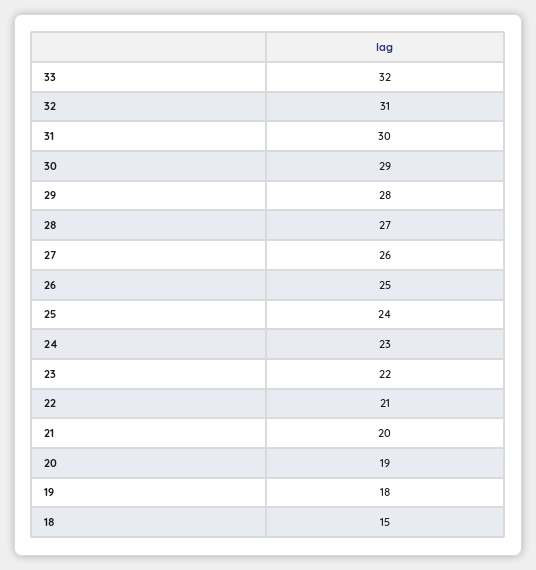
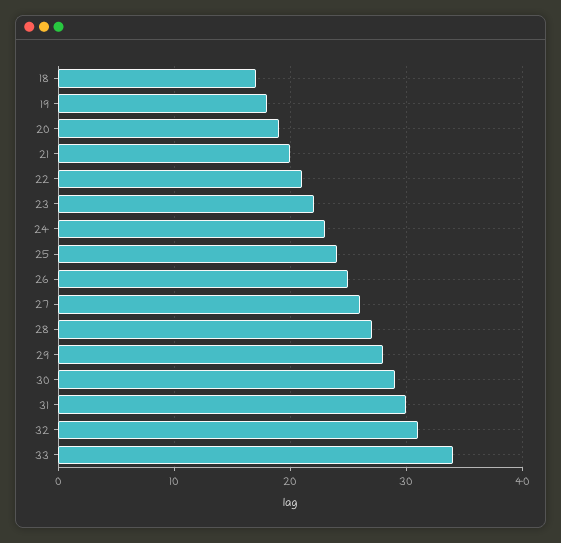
  {
-   "33": 32,
+   "33": 34,
    "32": 31,
    "31": 30,
    "30": 29,
    "29": 28,
    "28": 27,
    "27": 26,
    "26": 25,
    "25": 24,
    "24": 23,
    "23": 22,
    "22": 21,
    "21": 20,
    "20": 19,
    "19": 18,
-   "18": 15
+   "18": 17
  }

